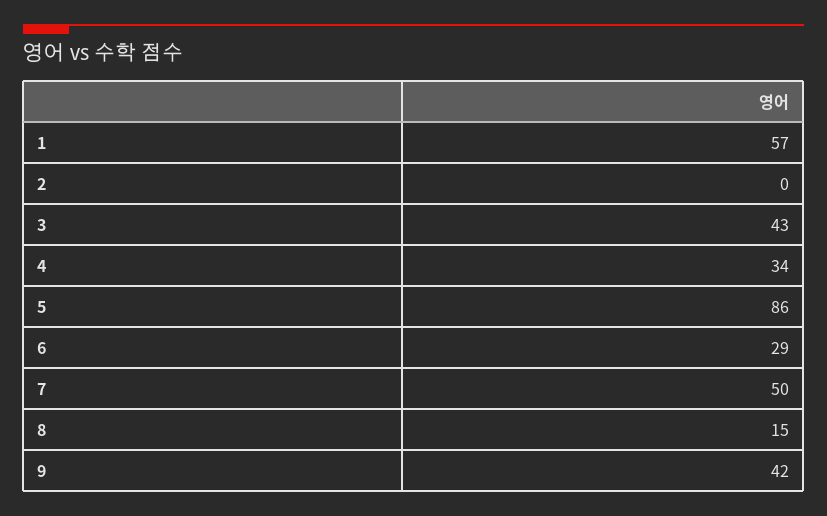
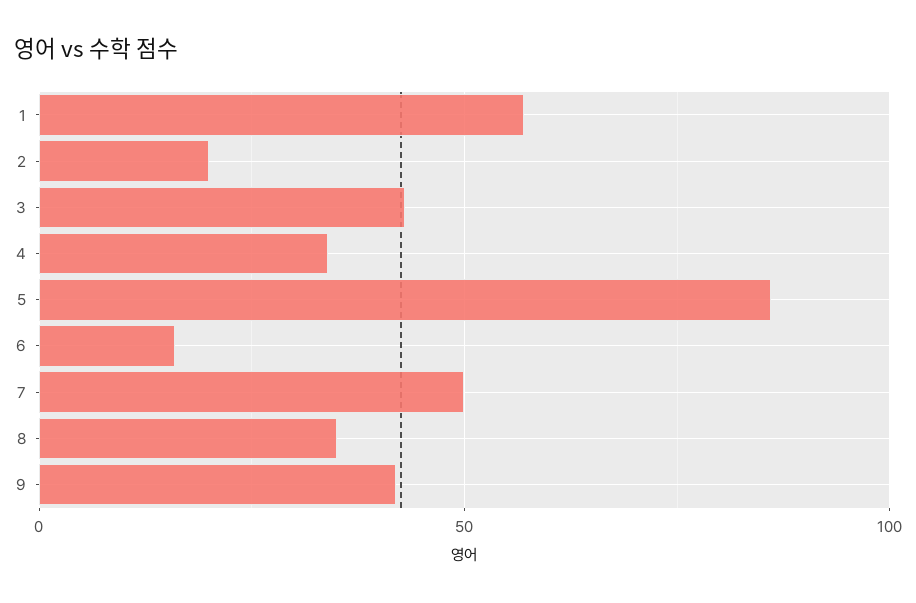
  {
    "1": 57,
-   "2": 0,
+   "2": 20,
    "3": 43,
    "4": 34,
    "5": 86,
-   "6": 29,
+   "6": 15,
    "7": 50,
-   "8": 15,
+   "8": 35,
    "9": 42
  }

